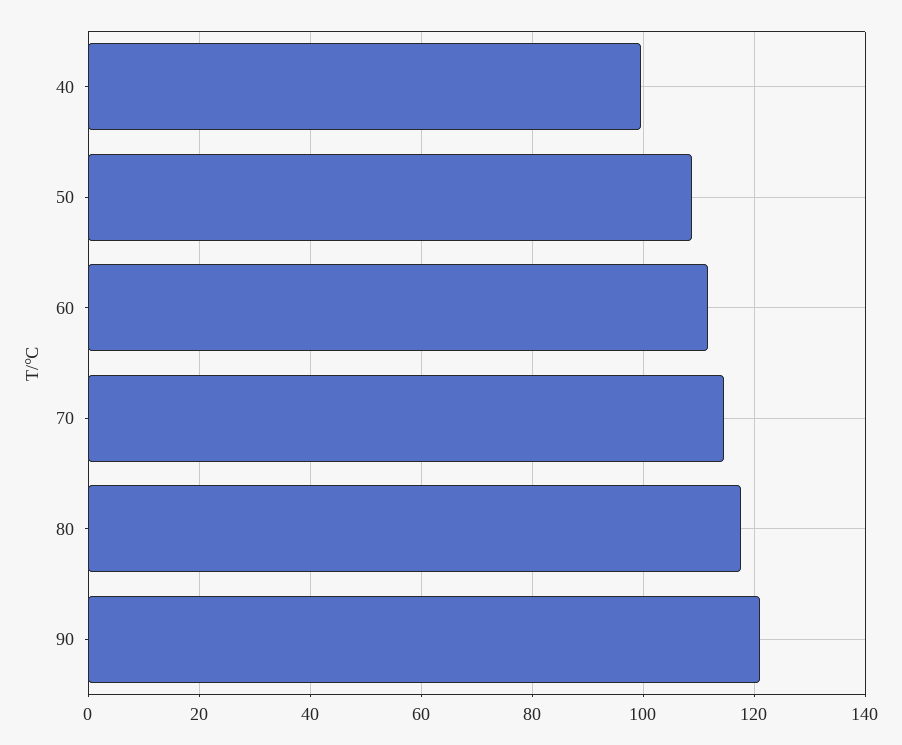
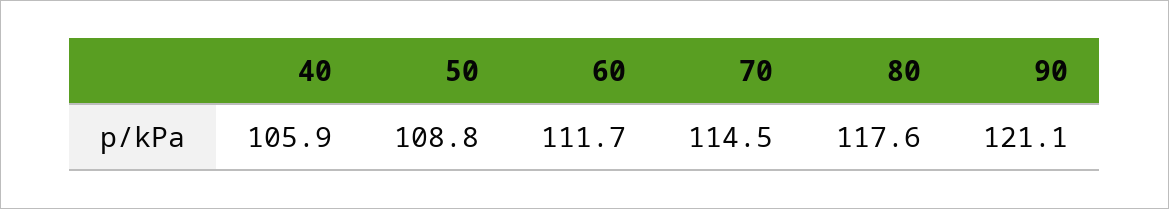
  {
-   "40": 100,
+   "40": 105.9,
    "50": 108.8,
    "60": 111.7,
    "70": 114.5,
    "80": 117.6,
    "90": 121.1
  }

